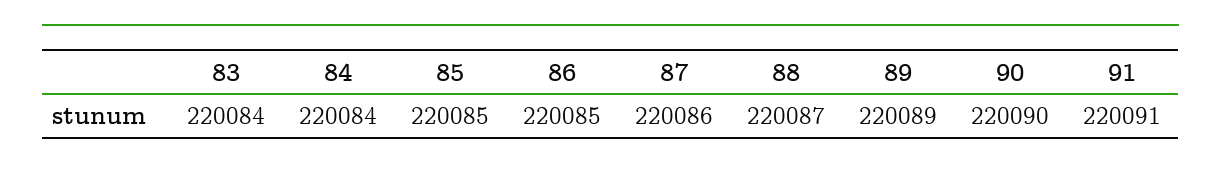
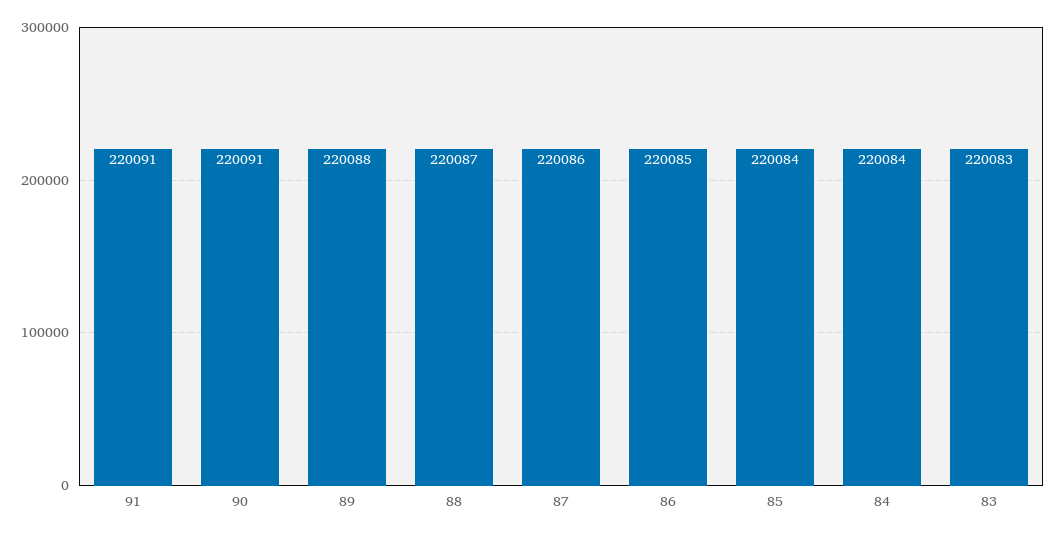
  {
-   "83": 220084,
+   "83": 220083,
    "84": 220084,
-   "85": 220085,
+   "85": 220084,
    "86": 220085,
    "87": 220086,
    "88": 220087,
-   "89": 220089,
+   "89": 220088,
-   "90": 220090,
+   "90": 220091,
    "91": 220091
  }

